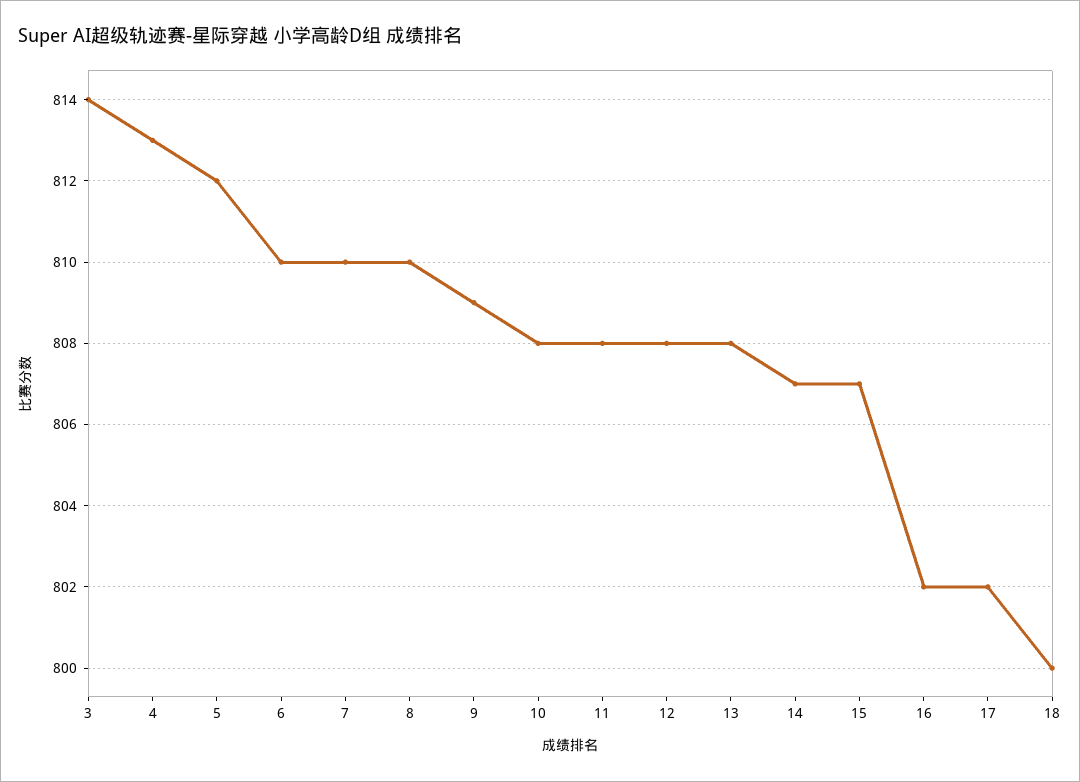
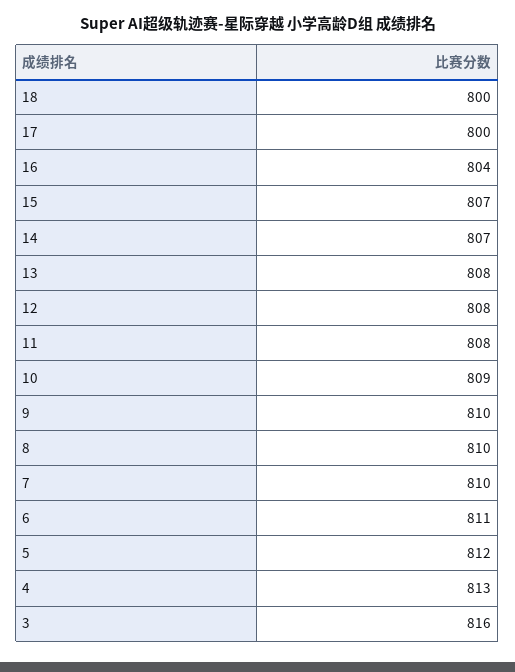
  {
-   "3": 814,
+   "3": 816,
    "4": 813,
    "5": 812,
-   "6": 810,
+   "6": 811,
    "7": 810,
    "8": 810,
-   "9": 809,
+   "9": 810,
-   "10": 808,
+   "10": 809,
    "11": 808,
    "12": 808,
    "13": 808,
    "14": 807,
    "15": 807,
-   "16": 802,
+   "16": 804,
-   "17": 802,
+   "17": 800,
    "18": 800
  }

